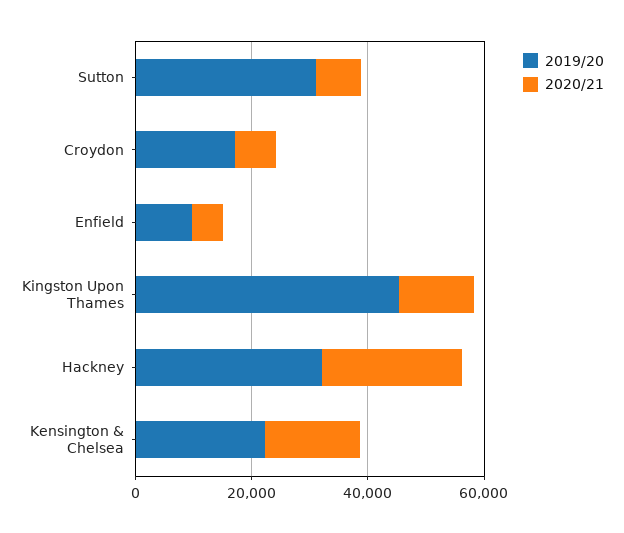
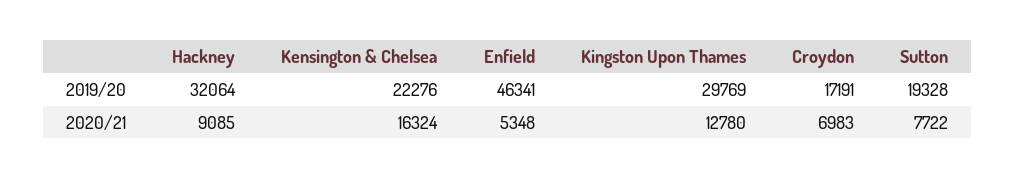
  {
    "2019/20": {
-     "Sutton": 30000,
+     "Sutton": 19328,
      "Croydon": 17191,
-     "Enfield": 10000,
+     "Enfield": 46341,
-     "Kingston Upon Thames": 45000,
+     "Kingston Upon Thames": 29769,
      "Hackney": 32064,
      "Kensington & Chelsea": 22276
    },
    "2020/21": {
      "Sutton": 7722,
      "Croydon": 6983,
      "Enfield": 5348,
      "Kingston Upon Thames": 12780,
-     "Hackney": 25000,
+     "Hackney": 9085,
      "Kensington & Chelsea": 16324
    }
  }

